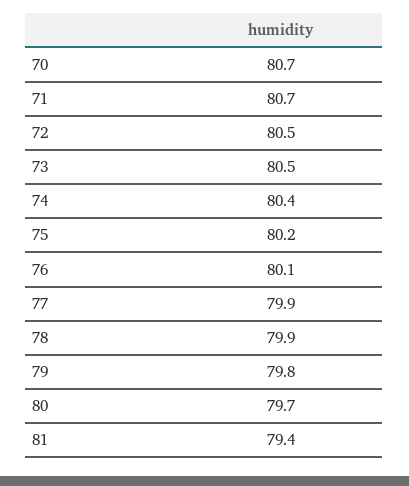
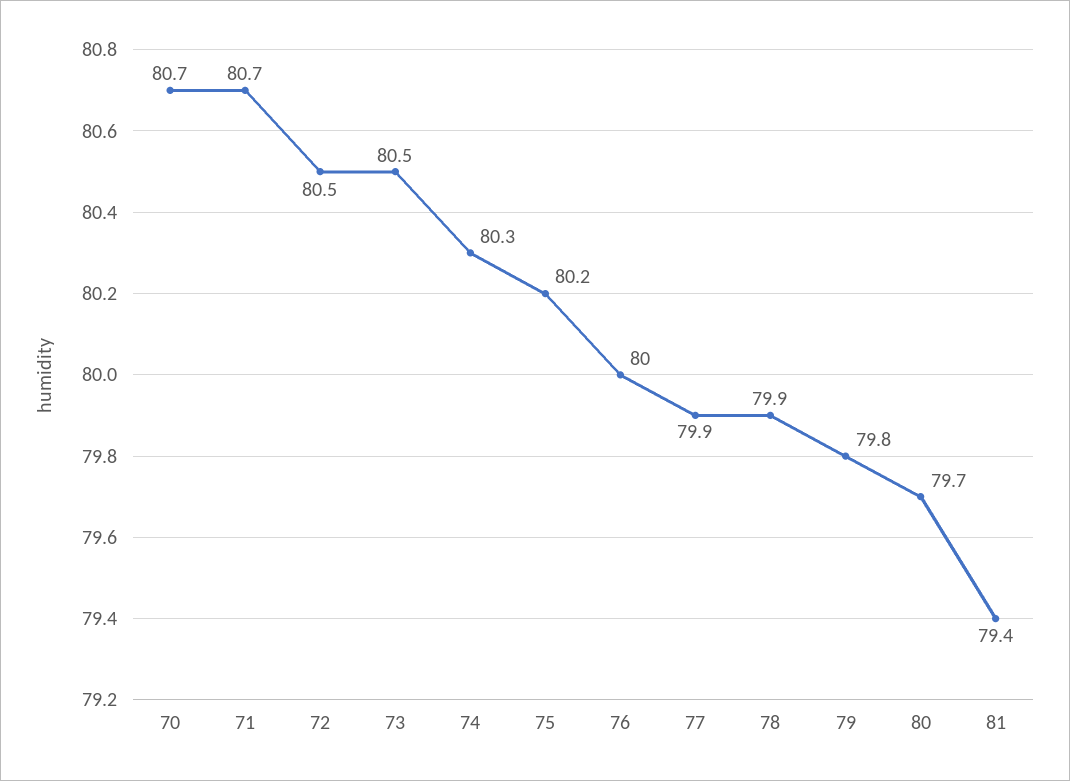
  {
    "70": 80.7,
    "71": 80.7,
    "72": 80.5,
    "73": 80.5,
-   "74": 80.4,
+   "74": 80.3,
    "75": 80.2,
-   "76": 80.1,
+   "76": 80,
    "77": 79.9,
    "78": 79.9,
    "79": 79.8,
    "80": 79.7,
    "81": 79.4
  }

